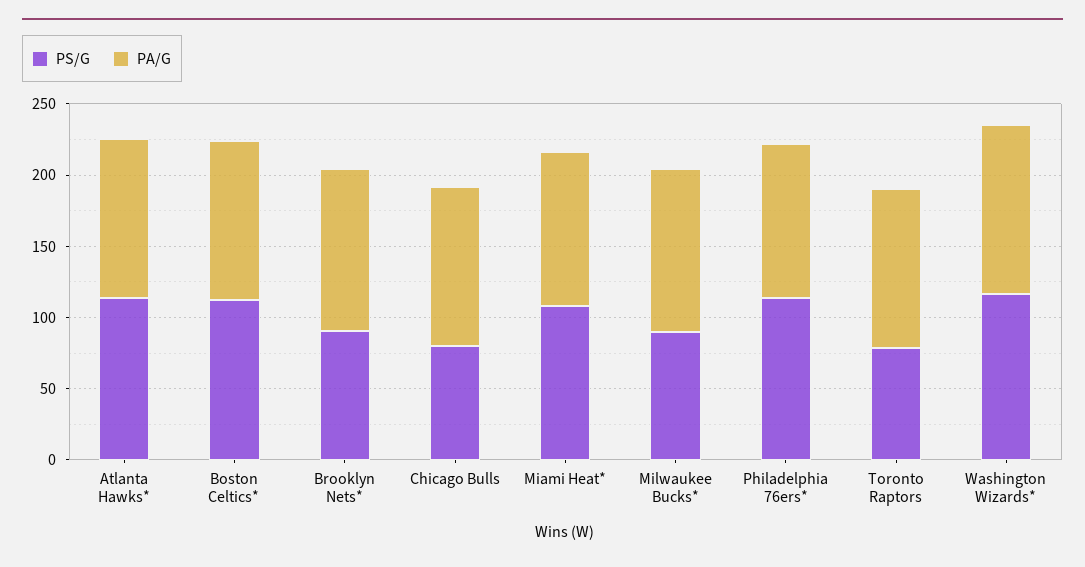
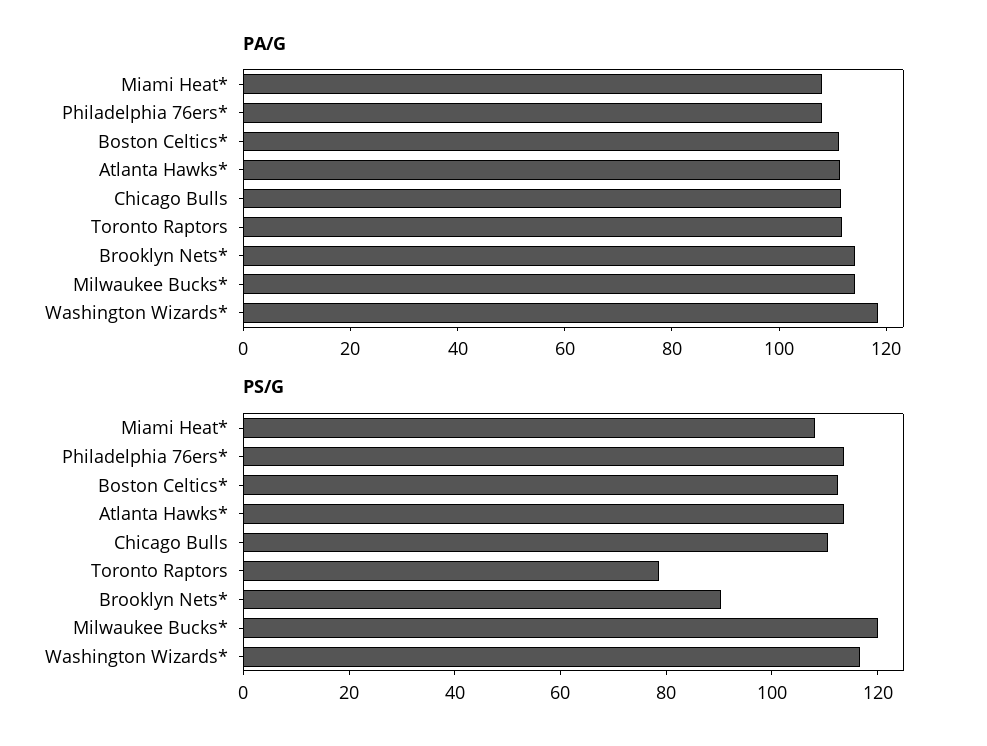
  {
    "PS/G": {
      "Atlanta Hawks*": 115,
      "Boston Celtics*": 115,
      "Brooklyn Nets*": 90,
-     "Chicago Bulls": 80,
+     "Chicago Bulls": 110,
      "Miami Heat*": 110,
-     "Milwaukee Bucks*": 90,
+     "Milwaukee Bucks*": 120,
      "Philadelphia 76ers*": 115,
      "Toronto Raptors": 80,
      "Washington Wizards*": 115
    },
    "PA/G": {
      "Atlanta Hawks*": 110,
      "Boston Celtics*": 110,
      "Brooklyn Nets*": 115,
      "Chicago Bulls": 110,
      "Miami Heat*": 110,
      "Milwaukee Bucks*": 115,
      "Philadelphia 76ers*": 110,
      "Toronto Raptors": 110,
      "Washington Wizards*": 120
    }
  }

